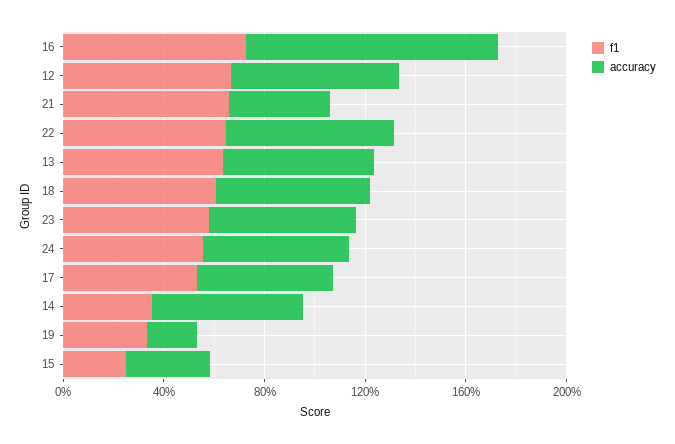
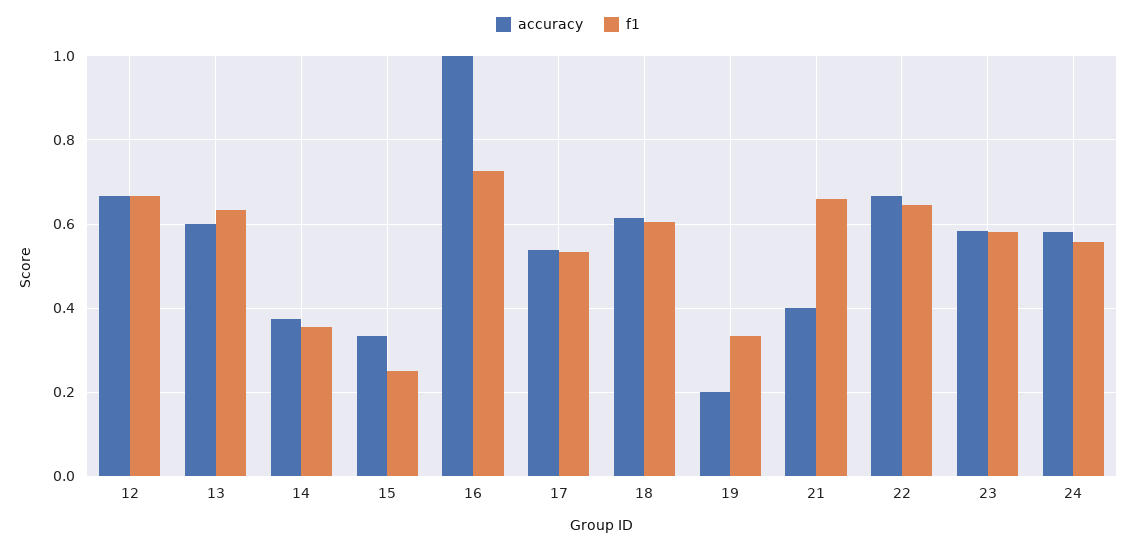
  {
    "f1": {
      "16": 0.72,
      "12": 0.66,
      "21": 0.66,
      "22": 0.64,
      "13": 0.64,
      "18": 0.6,
      "23": 0.58,
      "24": 0.56,
      "17": 0.54,
      "14": 0.36,
      "19": 0.34,
      "15": 0.26
    },
    "accuracy": {
      "16": 1,
      "12": 0.66,
      "21": 0.4,
      "22": 0.66,
      "13": 0.6,
      "18": 0.62,
      "23": 0.58,
      "24": 0.58,
      "17": 0.54,
-     "14": 0.6,
+     "14": 0.38,
      "19": 0.2,
      "15": 0.34
    }
  }

